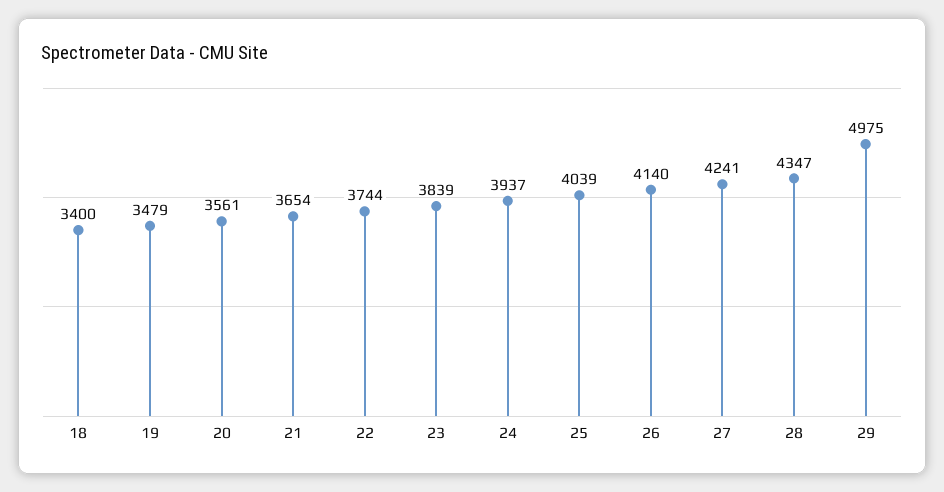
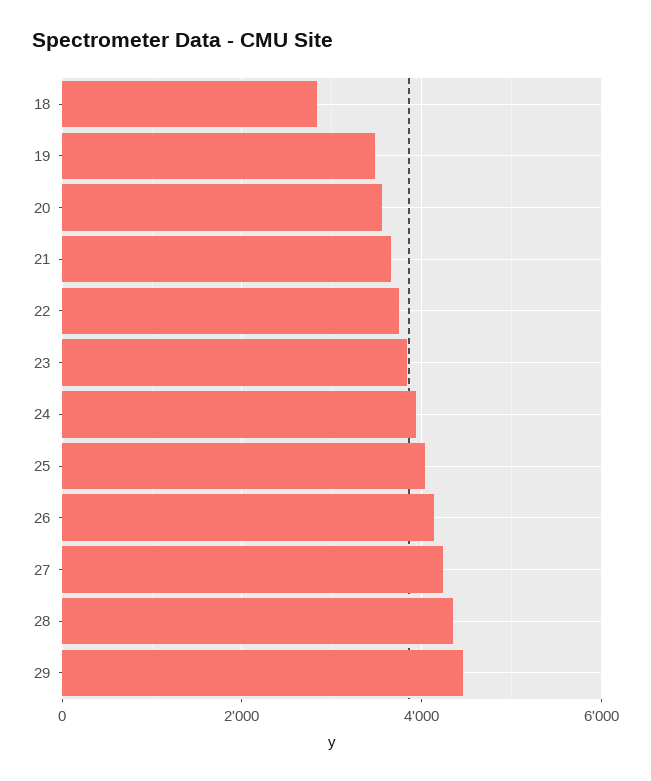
  {
-   "18": 3400,
+   "18": 2800,
    "19": 3479,
    "20": 3561,
    "21": 3654,
    "22": 3744,
    "23": 3839,
    "24": 3937,
    "25": 4039,
    "26": 4140,
    "27": 4241,
    "28": 4347,
-   "29": 4975
+   "29": 4400
  }

